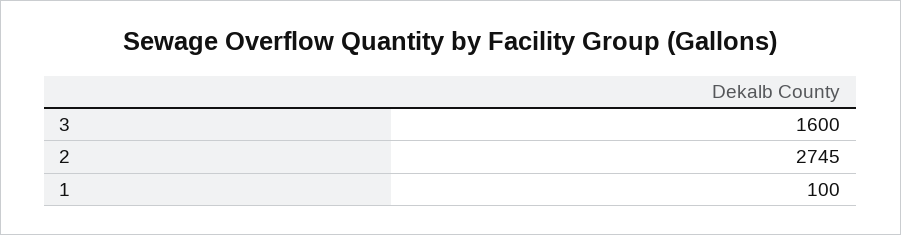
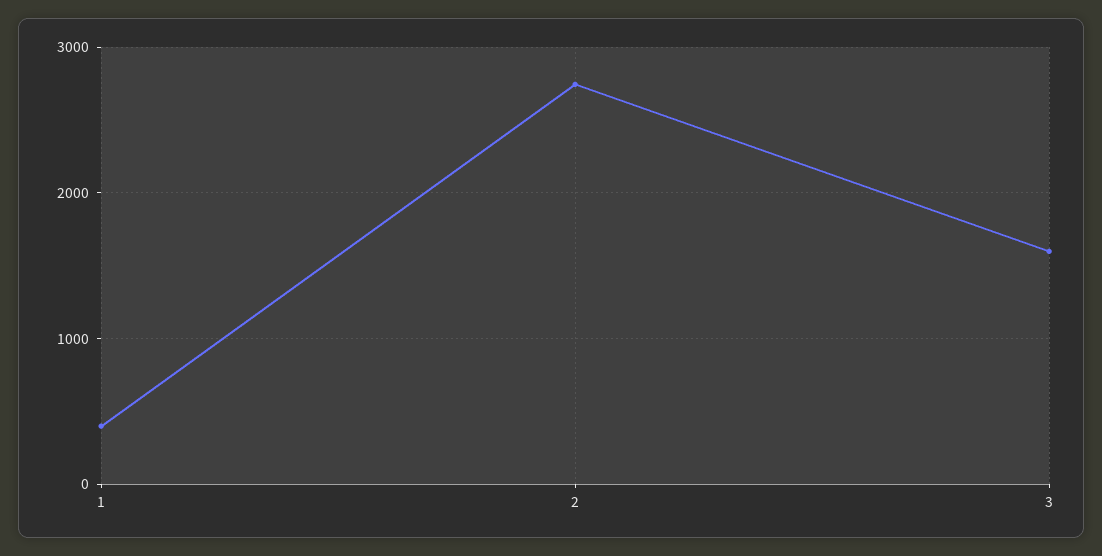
  {
    "3": 1600,
    "2": 2745,
-   "1": 100
+   "1": 400
  }

